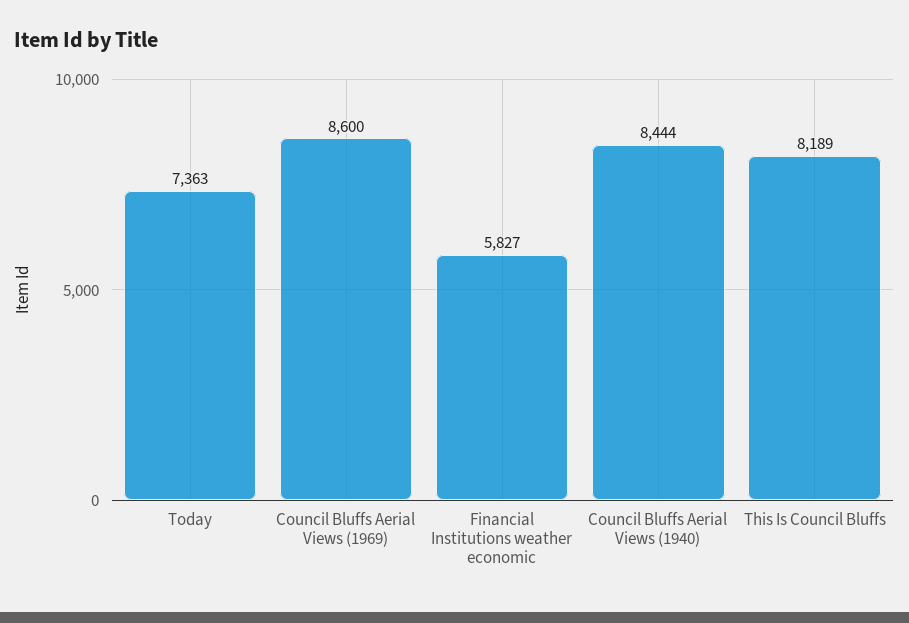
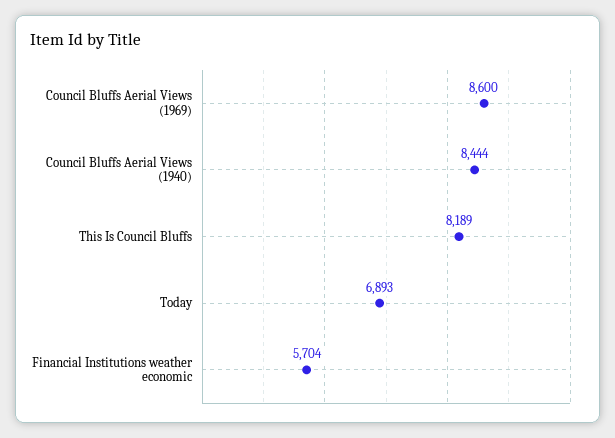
  {
-   "Today": 7363,
+   "Today": 6893,
    "Council Bluffs Aerial Views (1969)": 8600,
-   "Financial Institutions weather economic": 5827,
+   "Financial Institutions weather economic": 5704,
    "Council Bluffs Aerial Views (1940)": 8444,
    "This Is Council Bluffs": 8189
  }

